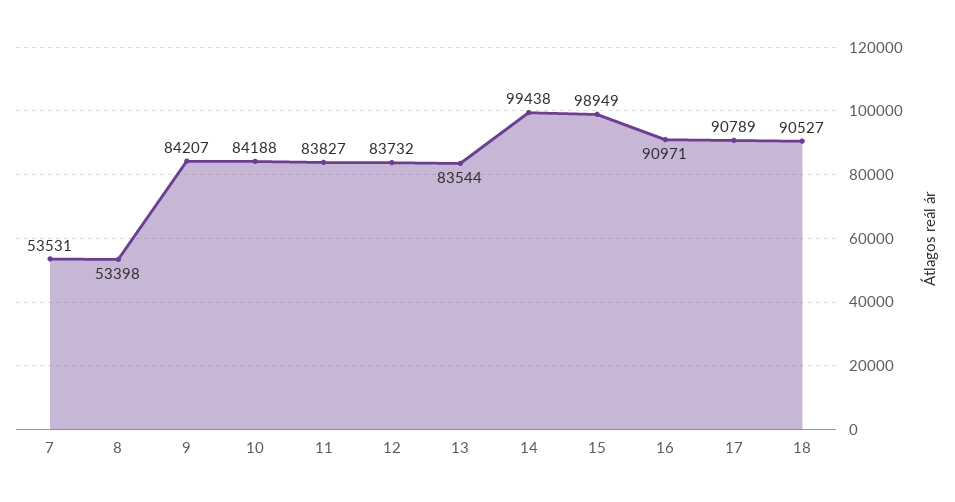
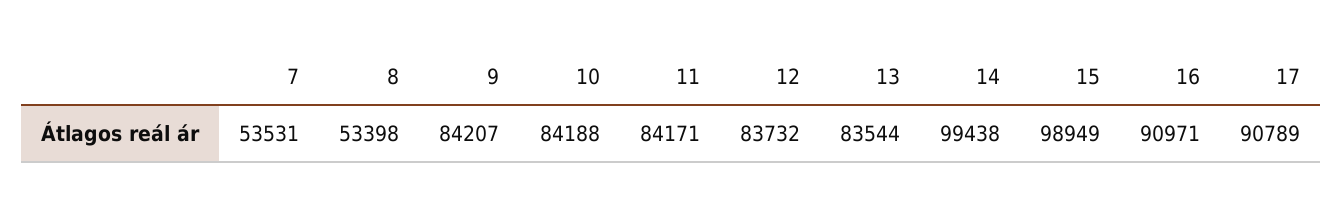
  {
    "7": 53531,
    "8": 53398,
    "9": 84207,
    "10": 84188,
-   "11": 83827,
+   "11": 84171,
    "12": 83732,
    "13": 83544,
    "14": 99438,
    "15": 98949,
    "16": 90971,
-   "17": 90789,
+   "17": 90789
-   "18": 90527
  }

